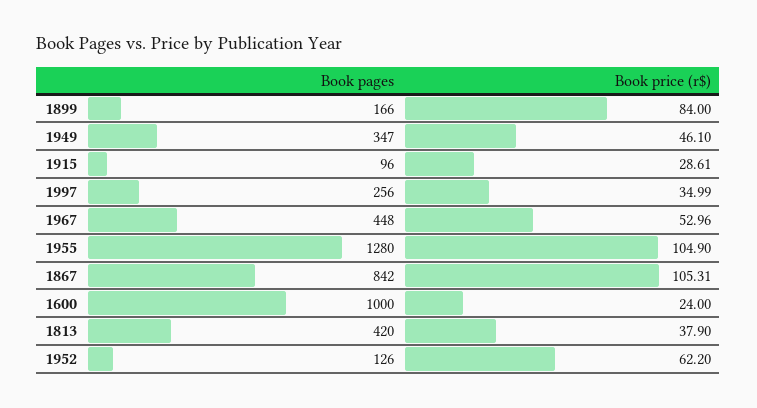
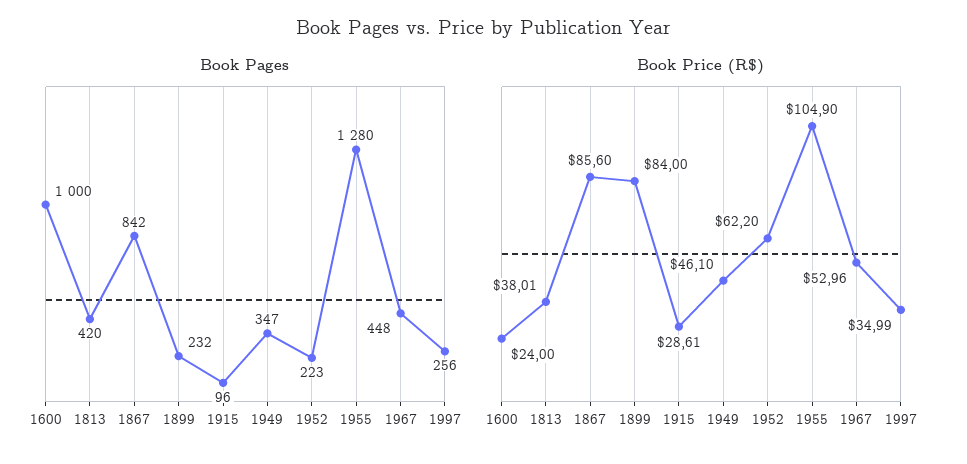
  {
    "Book pages": {
-     "1899": 166,
+     "1899": 232,
      "1949": 347,
      "1915": 96,
      "1997": 256,
      "1967": 448,
      "1955": 1280,
      "1867": 842,
      "1600": 1000,
      "1813": 420,
-     "1952": 126
+     "1952": 223
    },
    "Book price (r$)": {
      "1899": 84,
      "1949": 46.1,
      "1915": 28.61,
      "1997": 34.99,
      "1967": 52.96,
      "1955": 104.9,
-     "1867": 105.31,
+     "1867": 85.6,
      "1600": 24,
-     "1813": 37.9,
+     "1813": 38.01,
      "1952": 62.2
    }
  }

